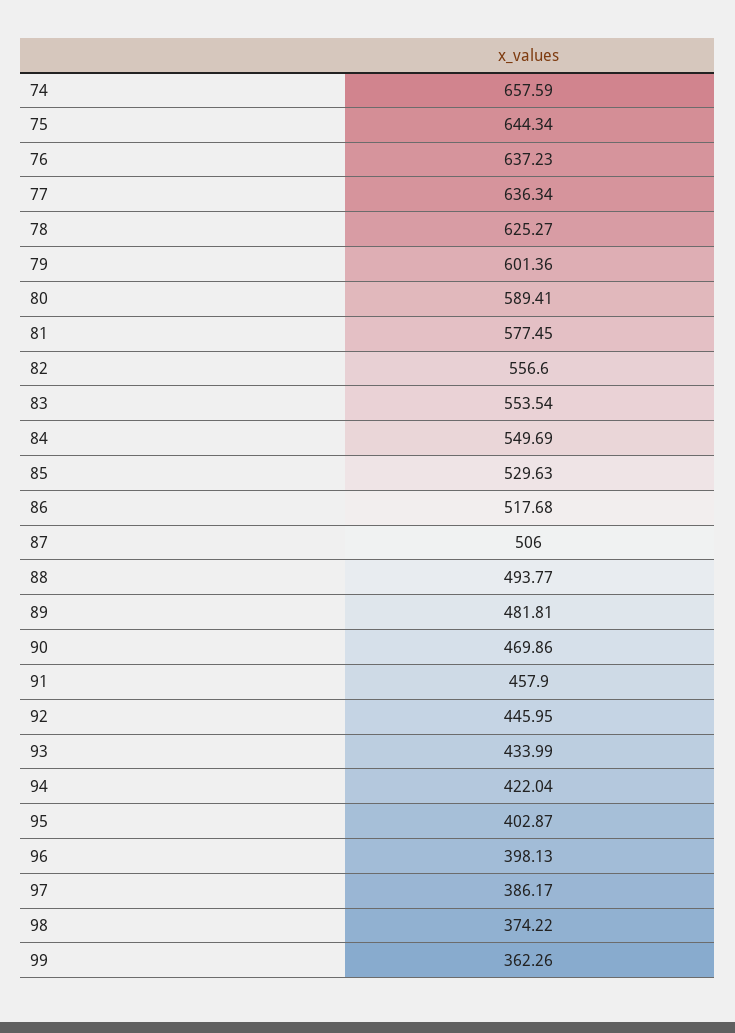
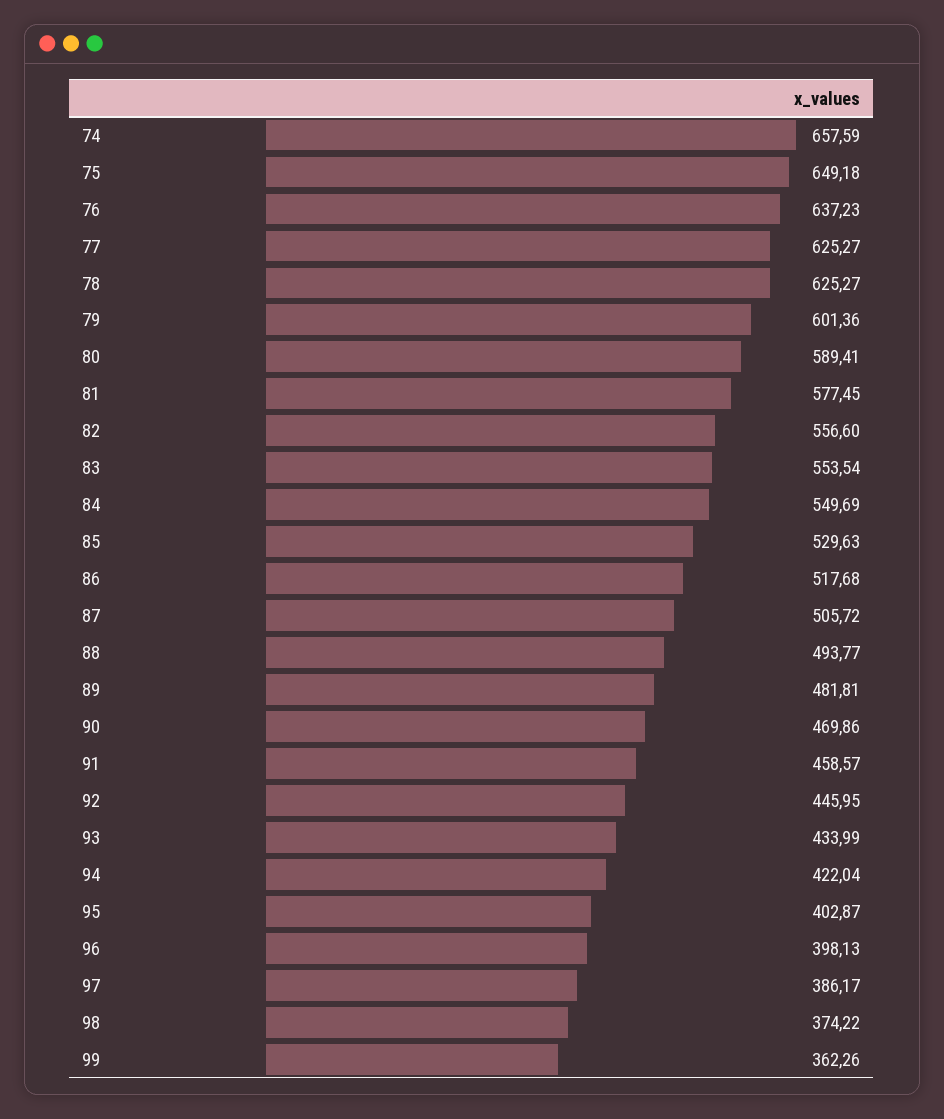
  {
    "74": 657.59,
-   "75": 644.34,
+   "75": 649.18,
    "76": 637.23,
-   "77": 636.34,
+   "77": 625.27,
    "78": 625.27,
    "79": 601.36,
    "80": 589.41,
    "81": 577.45,
    "82": 556.6,
    "83": 553.54,
    "84": 549.69,
    "85": 529.63,
    "86": 517.68,
-   "87": 506,
+   "87": 505.72,
    "88": 493.77,
    "89": 481.81,
    "90": 469.86,
-   "91": 457.9,
+   "91": 458.57,
    "92": 445.95,
    "93": 433.99,
    "94": 422.04,
    "95": 402.87,
    "96": 398.13,
    "97": 386.17,
    "98": 374.22,
    "99": 362.26
  }

